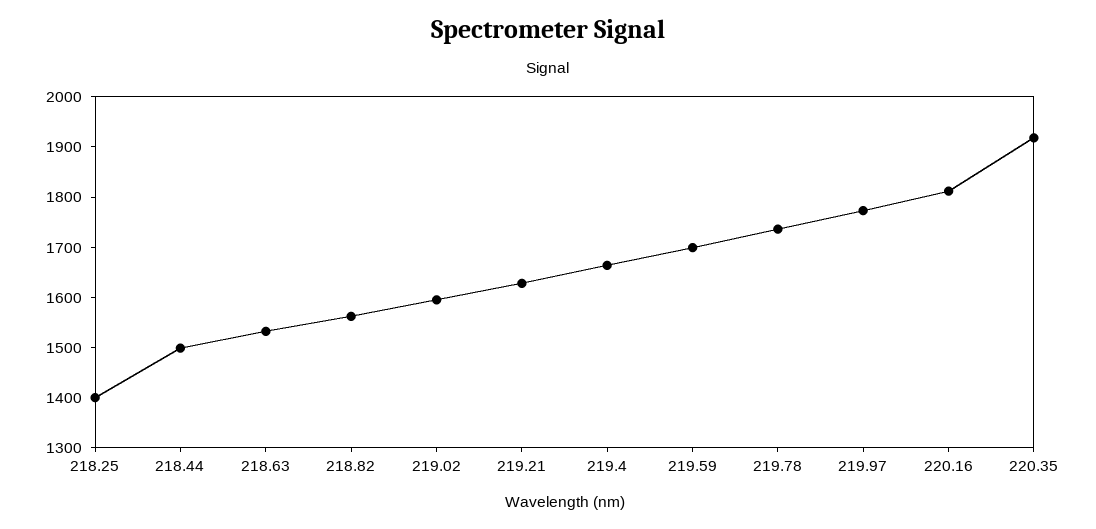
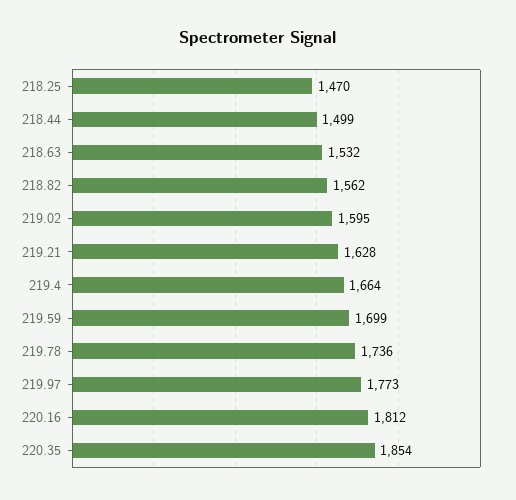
  {
-   "218.25": 1400,
+   "218.25": 1470,
    "218.44": 1499,
    "218.63": 1532,
    "218.82": 1562,
    "219.02": 1595,
    "219.21": 1628,
    "219.4": 1664,
    "219.59": 1699,
    "219.78": 1736,
    "219.97": 1773,
    "220.16": 1812,
-   "220.35": 1920
+   "220.35": 1854
  }

